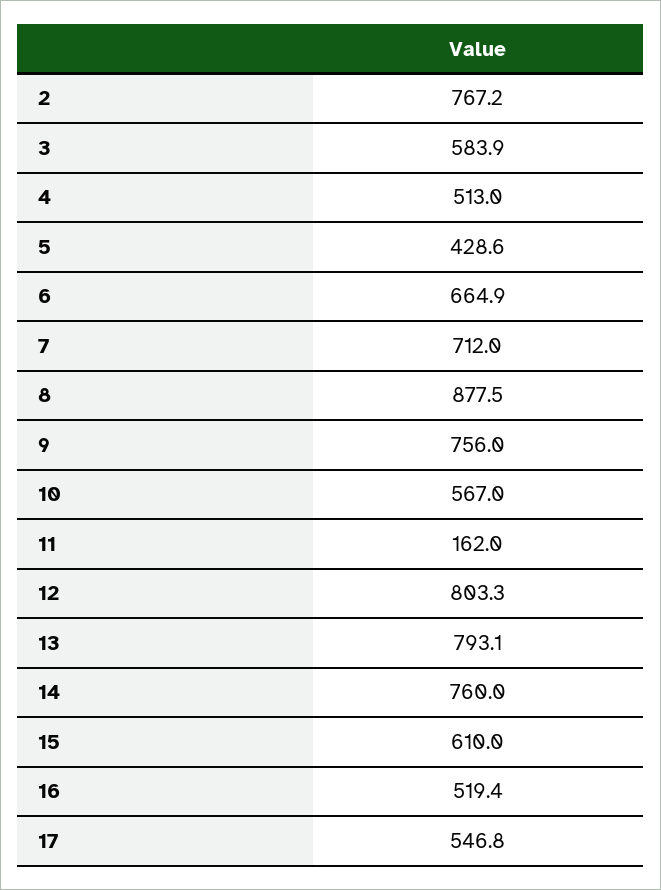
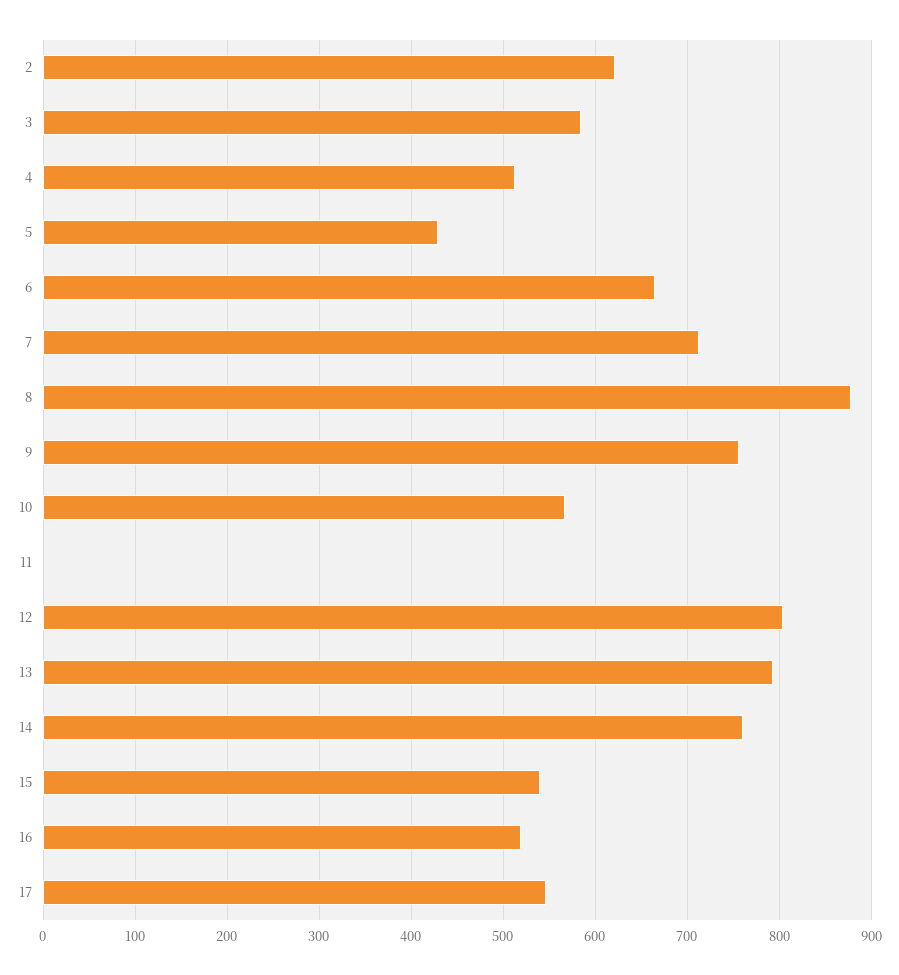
  {
-   "2": 767.2,
+   "2": 620,
    "3": 583.9,
    "4": 513,
    "5": 428.6,
    "6": 664.9,
    "7": 712,
    "8": 877.5,
    "9": 756,
    "10": 567,
-   "11": 162,
+   "11": 0,
    "12": 803.3,
    "13": 793.1,
    "14": 760,
-   "15": 610,
+   "15": 540,
    "16": 519.4,
    "17": 546.8
  }

